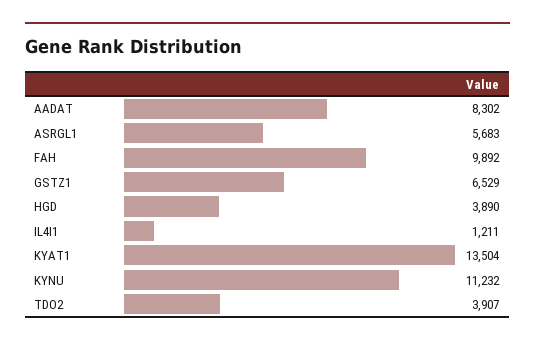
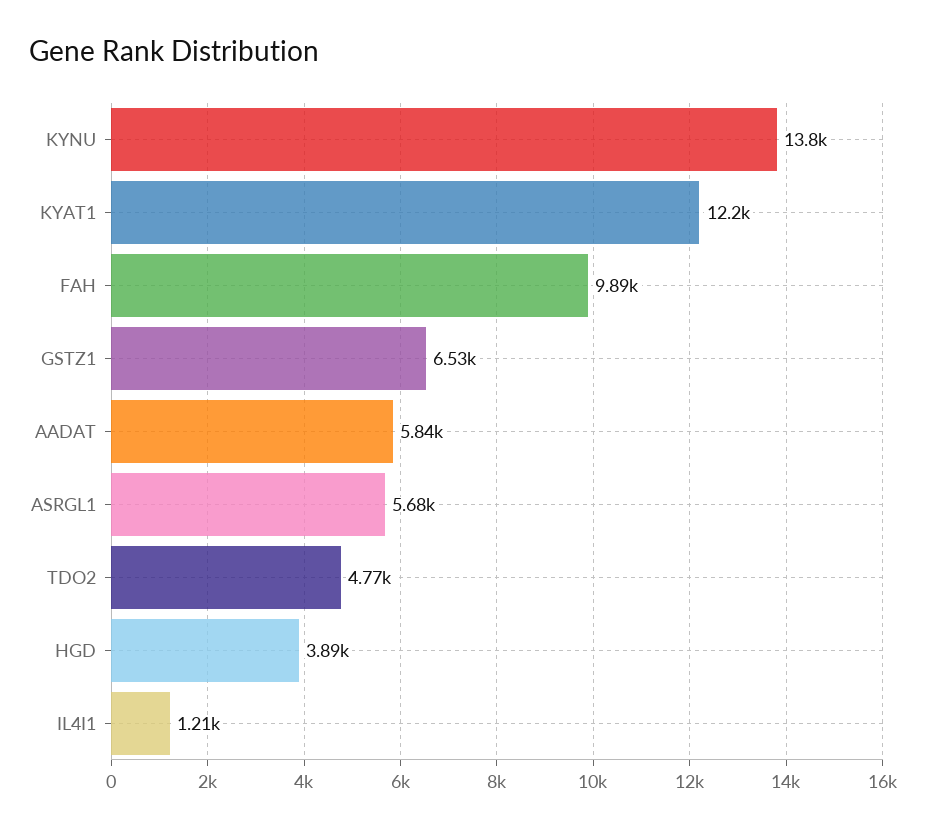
  {
-   "AADAT": 8302,
+   "AADAT": 5840,
    "ASRGL1": 5683,
    "FAH": 9892,
    "GSTZ1": 6529,
    "HGD": 3890,
    "IL4I1": 1211,
-   "KYAT1": 13504,
+   "KYAT1": 12200,
-   "KYNU": 11232,
+   "KYNU": 13800,
-   "TDO2": 3907
+   "TDO2": 4770
  }

